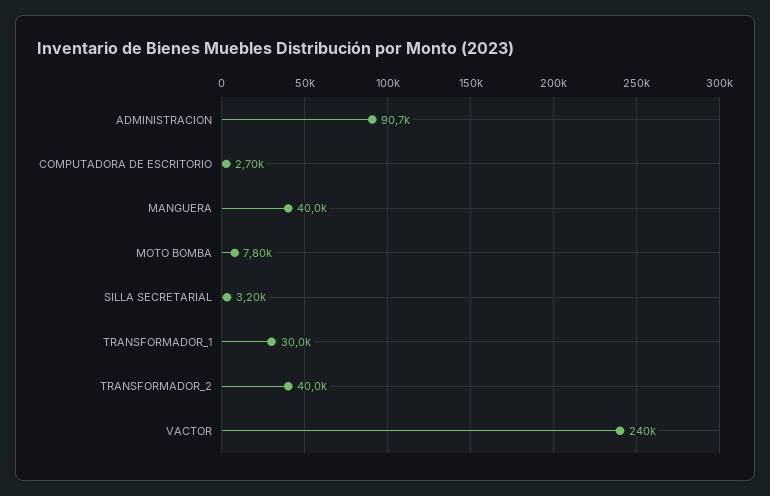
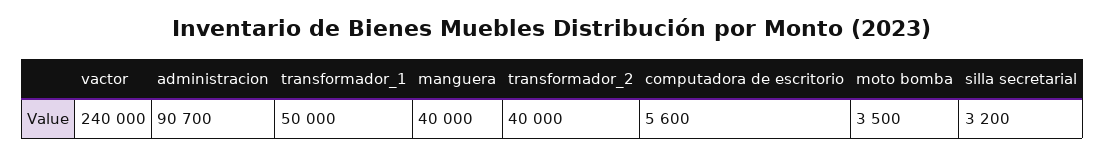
  {
    "ADMINISTRACION": 90700,
-   "COMPUTADORA DE ESCRITORIO": 2700,
+   "COMPUTADORA DE ESCRITORIO": 5600,
    "MANGUERA": 40000,
-   "MOTO BOMBA": 7800,
+   "MOTO BOMBA": 3500,
    "SILLA SECRETARIAL": 3200,
-   "TRANSFORMADOR_1": 30000,
+   "TRANSFORMADOR_1": 50000,
    "TRANSFORMADOR_2": 40000,
    "VACTOR": 240000
  }

